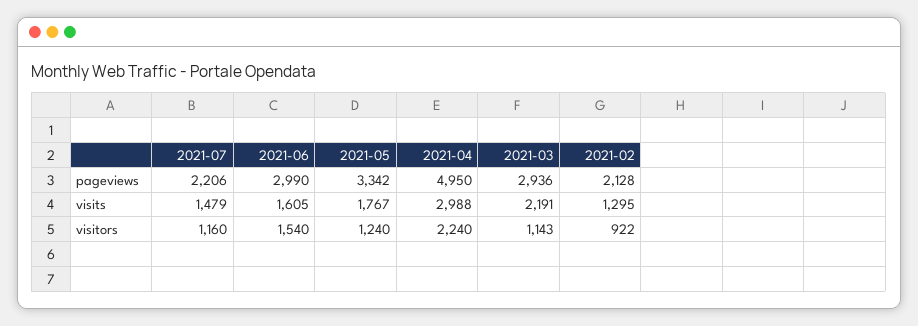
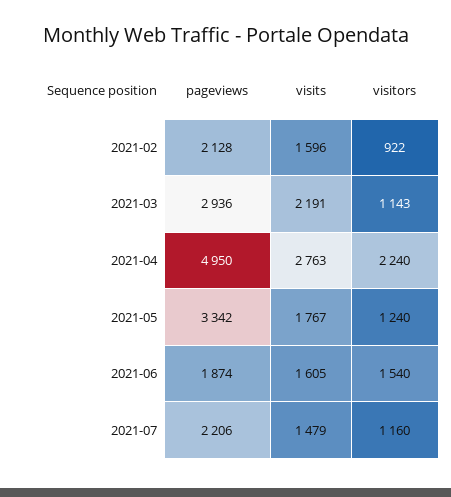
  {
    "2021-07": {
      "pageviews": 2206,
      "visits": 1479,
      "visitors": 1160
    },
    "2021-06": {
-     "pageviews": 2990,
+     "pageviews": 1874,
      "visits": 1605,
      "visitors": 1540
    },
    "2021-05": {
      "pageviews": 3342,
      "visits": 1767,
      "visitors": 1240
    },
    "2021-04": {
      "pageviews": 4950,
-     "visits": 2988,
+     "visits": 2763,
      "visitors": 2240
    },
    "2021-03": {
      "pageviews": 2936,
      "visits": 2191,
      "visitors": 1143
    },
    "2021-02": {
      "pageviews": 2128,
-     "visits": 1295,
+     "visits": 1596,
      "visitors": 922
    }
  }

